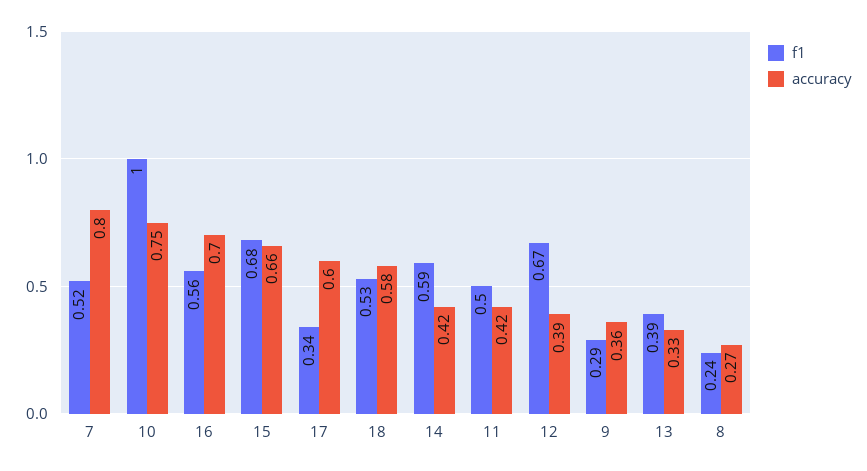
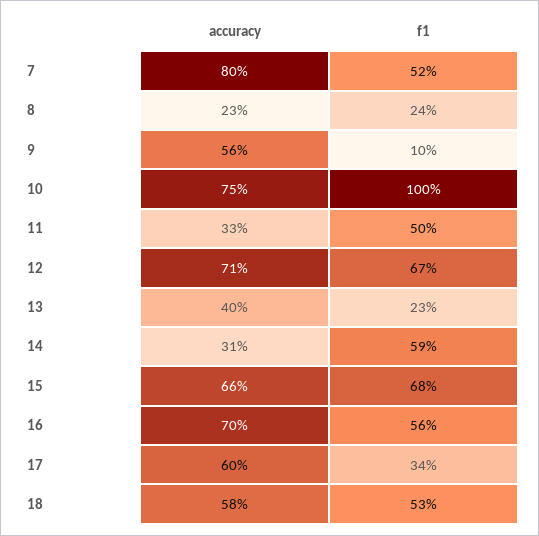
  {
    "f1": {
      "7": 0.52,
      "10": 1,
      "16": 0.56,
      "15": 0.68,
      "17": 0.34,
      "18": 0.53,
      "14": 0.59,
      "11": 0.5,
      "12": 0.67,
-     "9": 0.29,
+     "9": 0.1,
-     "13": 0.39,
+     "13": 0.23,
      "8": 0.24
    },
    "accuracy": {
      "7": 0.8,
      "10": 0.75,
      "16": 0.7,
      "15": 0.66,
      "17": 0.6,
      "18": 0.58,
-     "14": 0.42,
+     "14": 0.31,
-     "11": 0.42,
+     "11": 0.33,
-     "12": 0.39,
+     "12": 0.71,
-     "9": 0.36,
+     "9": 0.56,
-     "13": 0.33,
+     "13": 0.4,
-     "8": 0.27
+     "8": 0.23
    }
  }

